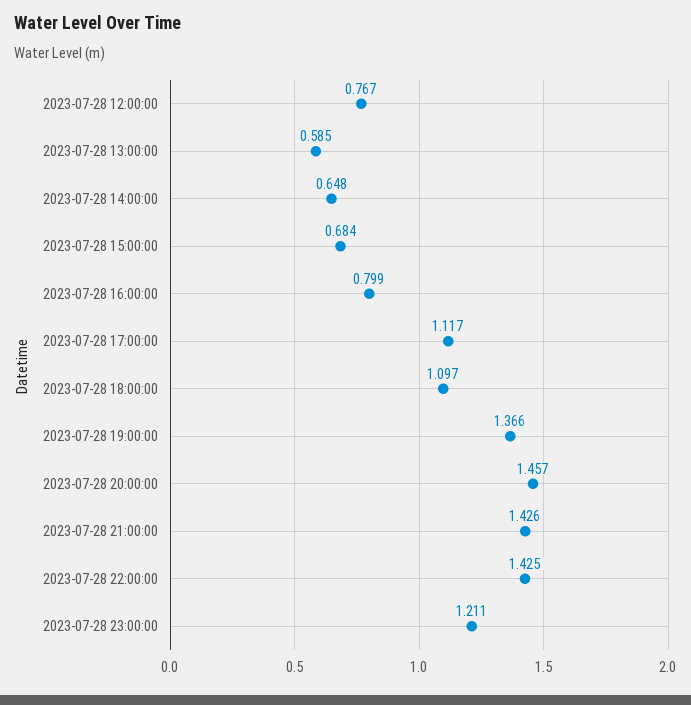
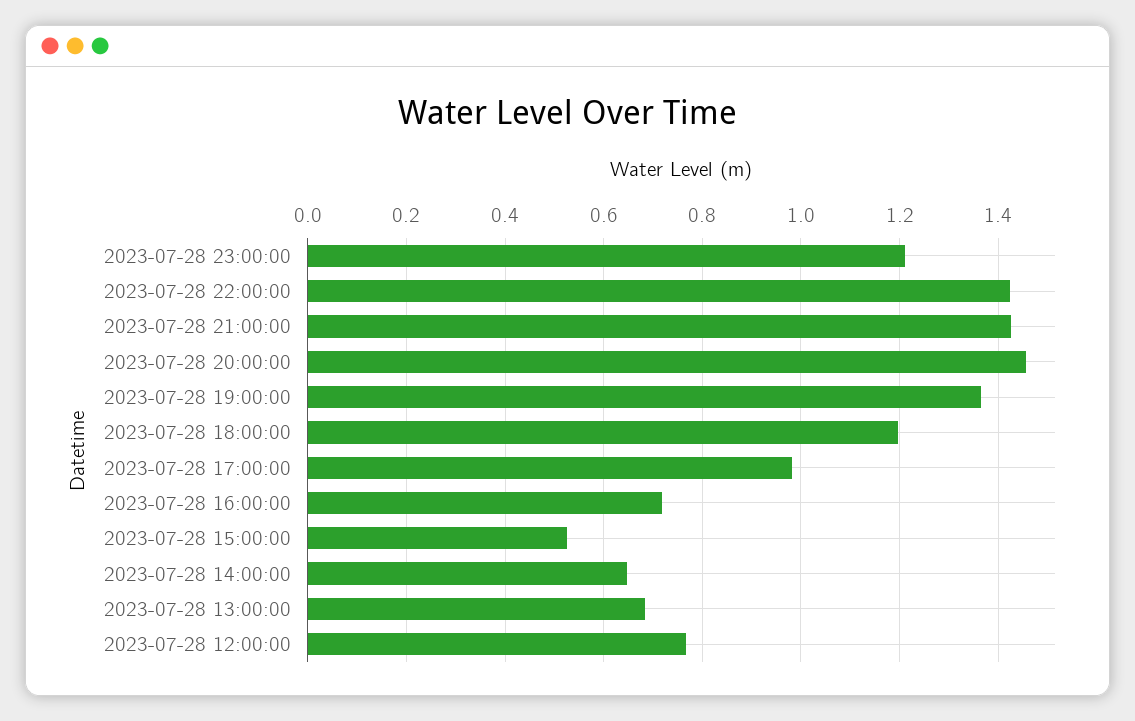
  {
    "2023-07-28 12:00:00": 0.767,
-   "2023-07-28 13:00:00": 0.585,
+   "2023-07-28 13:00:00": 0.68,
    "2023-07-28 14:00:00": 0.648,
-   "2023-07-28 15:00:00": 0.684,
+   "2023-07-28 15:00:00": 0.52,
-   "2023-07-28 16:00:00": 0.799,
+   "2023-07-28 16:00:00": 0.72,
-   "2023-07-28 17:00:00": 1.117,
+   "2023-07-28 17:00:00": 0.98,
-   "2023-07-28 18:00:00": 1.097,
+   "2023-07-28 18:00:00": 1.2,
    "2023-07-28 19:00:00": 1.366,
    "2023-07-28 20:00:00": 1.457,
    "2023-07-28 21:00:00": 1.426,
    "2023-07-28 22:00:00": 1.425,
    "2023-07-28 23:00:00": 1.211
  }

